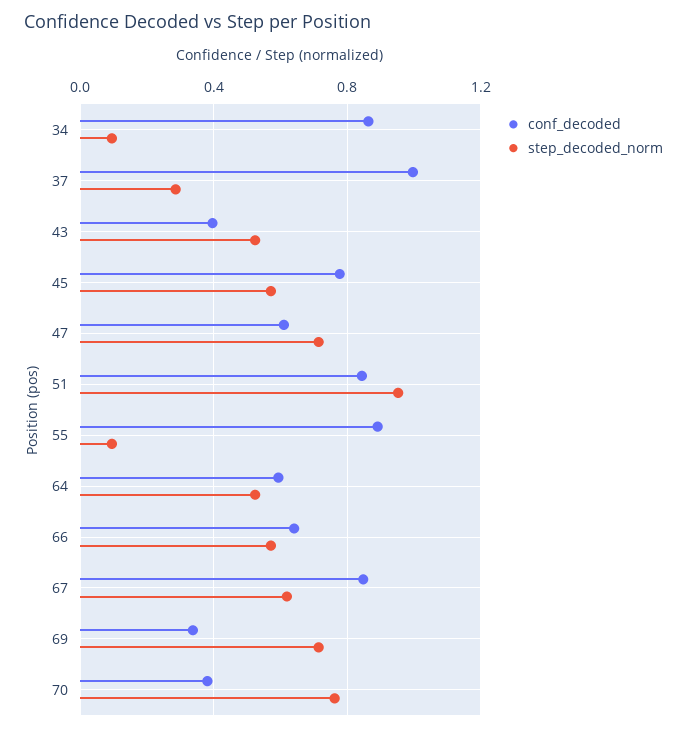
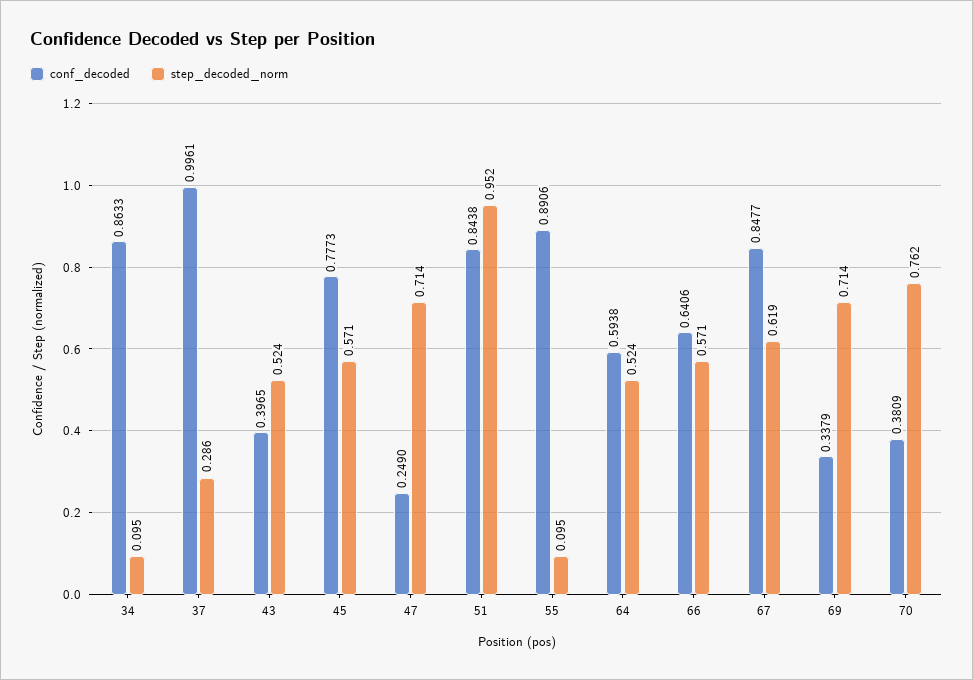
  {
    "conf_decoded": {
      "34": 0.8633,
      "37": 0.9961,
      "43": 0.3965,
      "45": 0.7773,
-     "47": 0.6,
+     "47": 0.249,
      "51": 0.8438,
      "55": 0.8906,
      "64": 0.5938,
      "66": 0.6406,
      "67": 0.8477,
      "69": 0.3379,
      "70": 0.3809
    },
    "step_decoded_norm": {
      "34": 0.095,
      "37": 0.286,
      "43": 0.524,
      "45": 0.571,
      "47": 0.714,
      "51": 0.952,
      "55": 0.095,
      "64": 0.524,
      "66": 0.571,
      "67": 0.619,
      "69": 0.714,
      "70": 0.762
    }
  }

